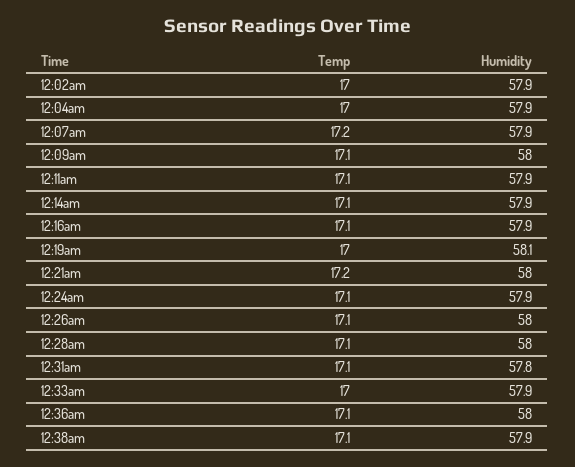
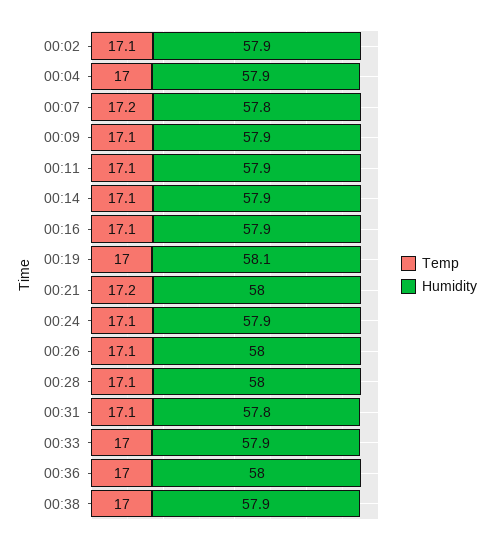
  {
    "Temp": {
-     "12:02am": 17,
+     "12:02am": 17.1,
      "12:04am": 17,
      "12:07am": 17.2,
      "12:09am": 17.1,
      "12:11am": 17.1,
      "12:14am": 17.1,
      "12:16am": 17.1,
      "12:19am": 17,
      "12:21am": 17.2,
      "12:24am": 17.1,
      "12:26am": 17.1,
      "12:28am": 17.1,
      "12:31am": 17.1,
      "12:33am": 17,
-     "12:36am": 17.1,
+     "12:36am": 17,
-     "12:38am": 17.1
+     "12:38am": 17
    },
    "Humidity": {
      "12:02am": 57.9,
      "12:04am": 57.9,
-     "12:07am": 57.9,
+     "12:07am": 57.8,
-     "12:09am": 58,
+     "12:09am": 57.9,
      "12:11am": 57.9,
      "12:14am": 57.9,
      "12:16am": 57.9,
      "12:19am": 58.1,
      "12:21am": 58,
      "12:24am": 57.9,
      "12:26am": 58,
      "12:28am": 58,
      "12:31am": 57.8,
      "12:33am": 57.9,
      "12:36am": 58,
      "12:38am": 57.9
    }
  }

